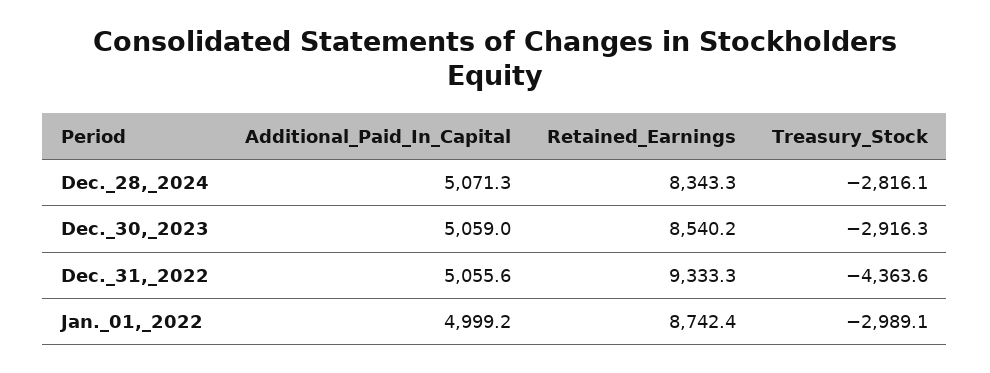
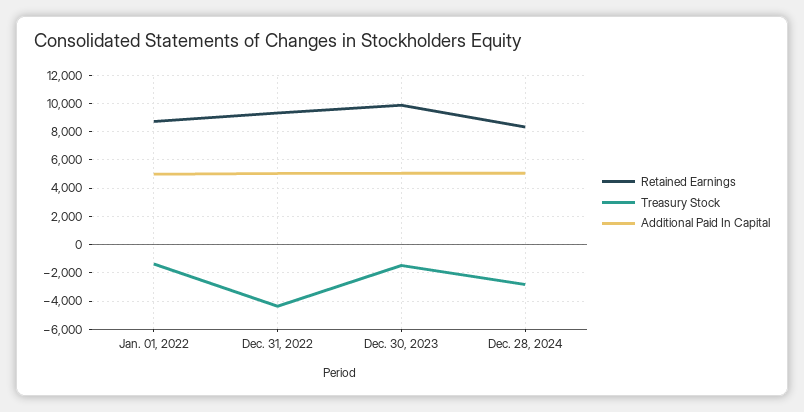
  {
    "Additional_Paid_In_Capital": {
      "Dec._28,_2024": 5071.3,
      "Dec._30,_2023": 5059,
      "Dec._31,_2022": 5055.6,
      "Jan._01,_2022": 4999.2
    },
    "Retained_Earnings": {
      "Dec._28,_2024": 8343.3,
-     "Dec._30,_2023": 8540.2,
+     "Dec._30,_2023": 10000,
      "Dec._31,_2022": 9333.3,
      "Jan._01,_2022": 8742.4
    },
    "Treasury_Stock": {
      "Dec._28,_2024": -2816.1,
-     "Dec._30,_2023": -2916.3,
+     "Dec._30,_2023": -1500,
      "Dec._31,_2022": -4363.6,
-     "Jan._01,_2022": -2989.1
+     "Jan._01,_2022": -1500
    }
  }

